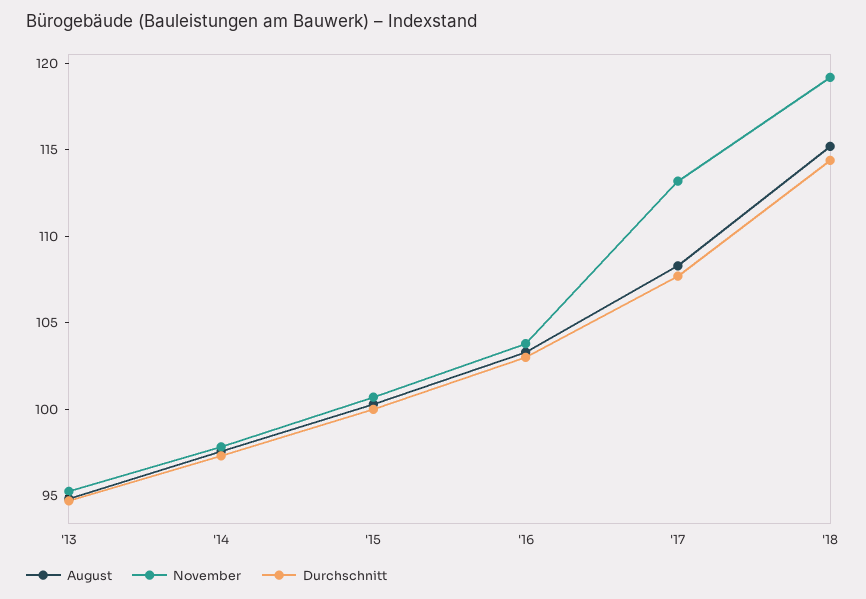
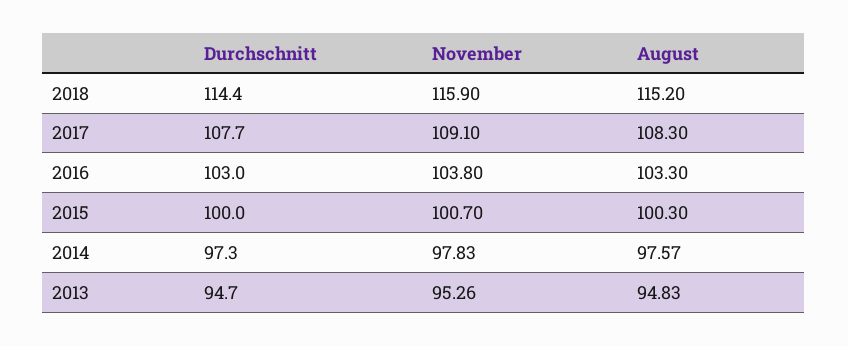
  {
    "August": {
      "'13": 94.83,
      "'14": 97.57,
      "'15": 100.3,
      "'16": 103.3,
      "'17": 108.3,
      "'18": 115.2
    },
    "November": {
      "'13": 95.26,
      "'14": 97.83,
      "'15": 100.7,
      "'16": 103.8,
-     "'17": 113,
+     "'17": 109.1,
-     "'18": 119
+     "'18": 115.9
    },
    "Durchschnitt": {
      "'13": 94.7,
      "'14": 97.3,
      "'15": 100,
      "'16": 103,
      "'17": 107.7,
      "'18": 114.4
    }
  }

